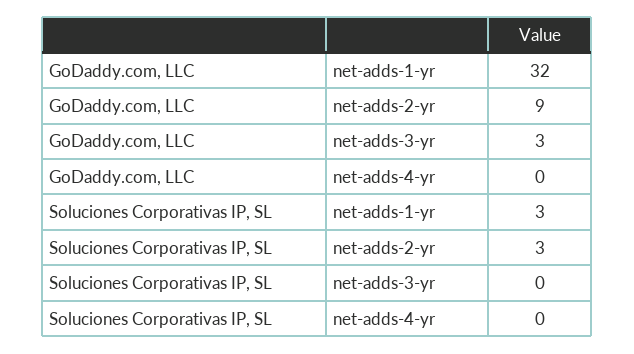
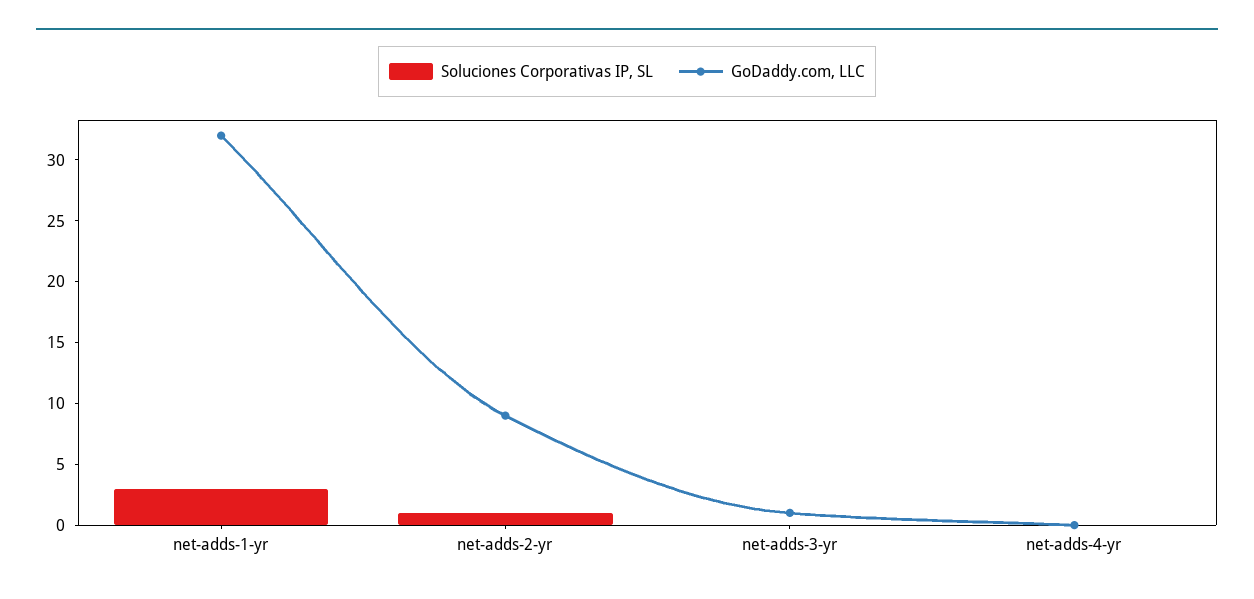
  {
    "GoDaddy.com, LLC": {
      "net-adds-1-yr": 32,
      "net-adds-2-yr": 9,
-     "net-adds-3-yr": 3,
+     "net-adds-3-yr": 1,
      "net-adds-4-yr": 0
    },
    "Soluciones Corporativas IP, SL": {
      "net-adds-1-yr": 3,
-     "net-adds-2-yr": 3,
+     "net-adds-2-yr": 1,
      "net-adds-3-yr": 0,
      "net-adds-4-yr": 0
    }
  }

